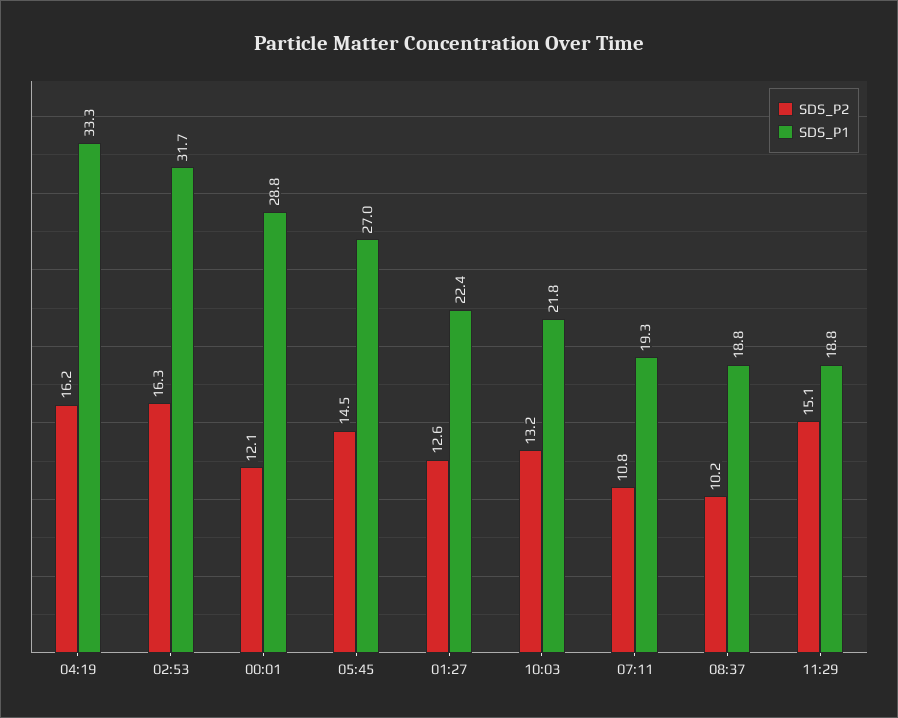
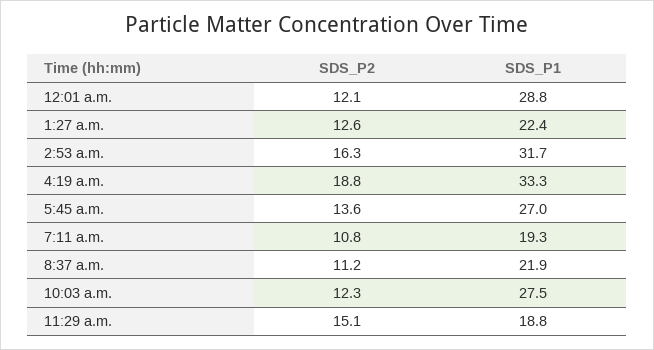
  {
    "SDS_P2": {
-     "04:19": 16.2,
+     "04:19": 18.8,
      "02:53": 16.3,
      "00:01": 12.1,
-     "05:45": 14.5,
+     "05:45": 13.6,
      "01:27": 12.6,
-     "10:03": 13.2,
+     "10:03": 12.3,
      "07:11": 10.8,
-     "08:37": 10.2,
+     "08:37": 11.2,
      "11:29": 15.1
    },
    "SDS_P1": {
      "04:19": 33.3,
      "02:53": 31.7,
      "00:01": 28.8,
      "05:45": 27,
      "01:27": 22.4,
-     "10:03": 21.8,
+     "10:03": 27.5,
      "07:11": 19.3,
-     "08:37": 18.8,
+     "08:37": 21.9,
      "11:29": 18.8
    }
  }

